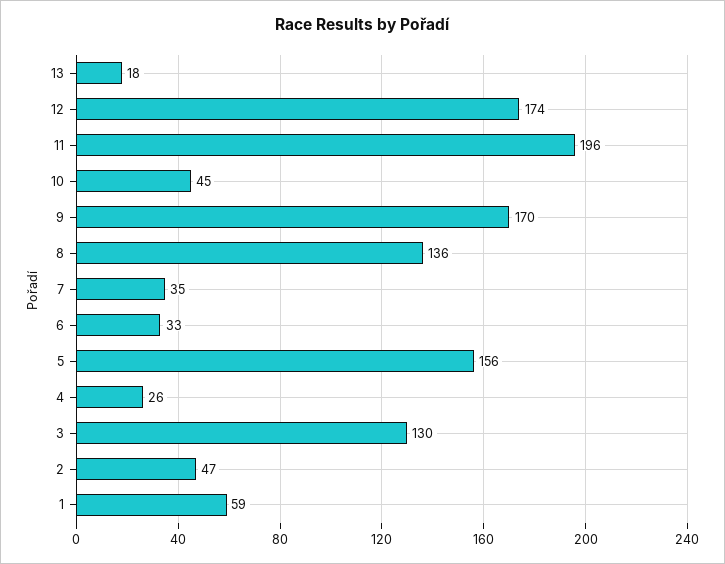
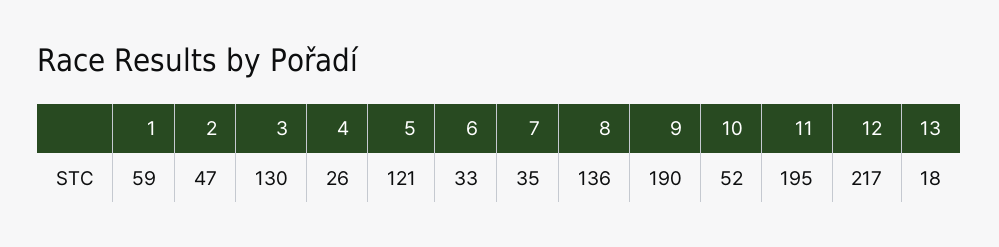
  {
    "13": 18,
-   "12": 174,
+   "12": 217,
-   "11": 196,
+   "11": 195,
-   "10": 45,
+   "10": 52,
-   "9": 170,
+   "9": 190,
    "8": 136,
    "7": 35,
    "6": 33,
-   "5": 156,
+   "5": 121,
    "4": 26,
    "3": 130,
    "2": 47,
    "1": 59
  }

